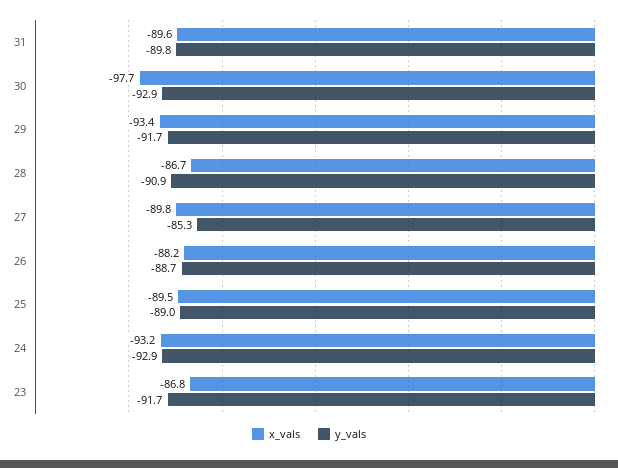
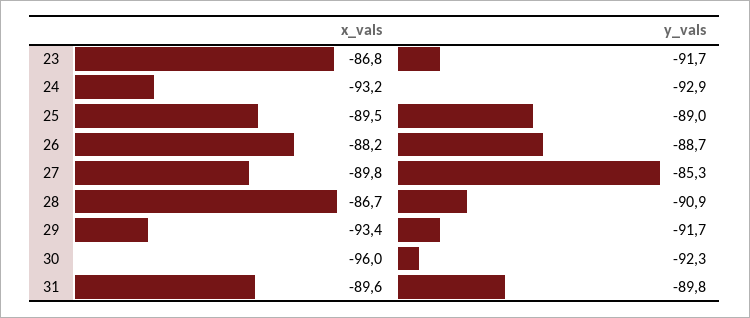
  {
    "x_vals": {
      "31": -89.6,
-     "30": -97.7,
+     "30": -96,
      "29": -93.4,
      "28": -86.7,
      "27": -89.8,
      "26": -88.2,
      "25": -89.5,
      "24": -93.2,
      "23": -86.8
    },
    "y_vals": {
      "31": -89.8,
-     "30": -92.9,
+     "30": -92.3,
      "29": -91.7,
      "28": -90.9,
      "27": -85.3,
      "26": -88.7,
      "25": -89,
      "24": -92.9,
      "23": -91.7
    }
  }

